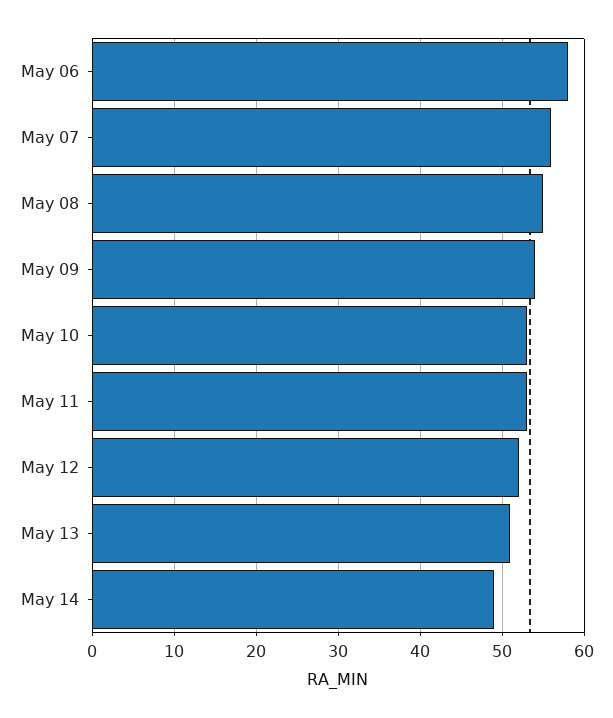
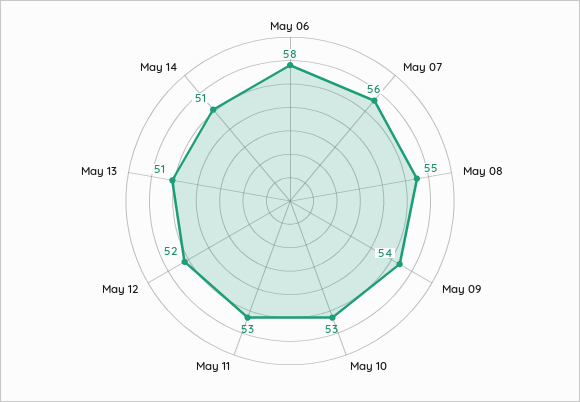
  {
    "May 06": 58,
    "May 07": 56,
    "May 08": 55,
    "May 09": 54,
    "May 10": 53,
    "May 11": 53,
    "May 12": 52,
    "May 13": 51,
-   "May 14": 49
+   "May 14": 51
  }

